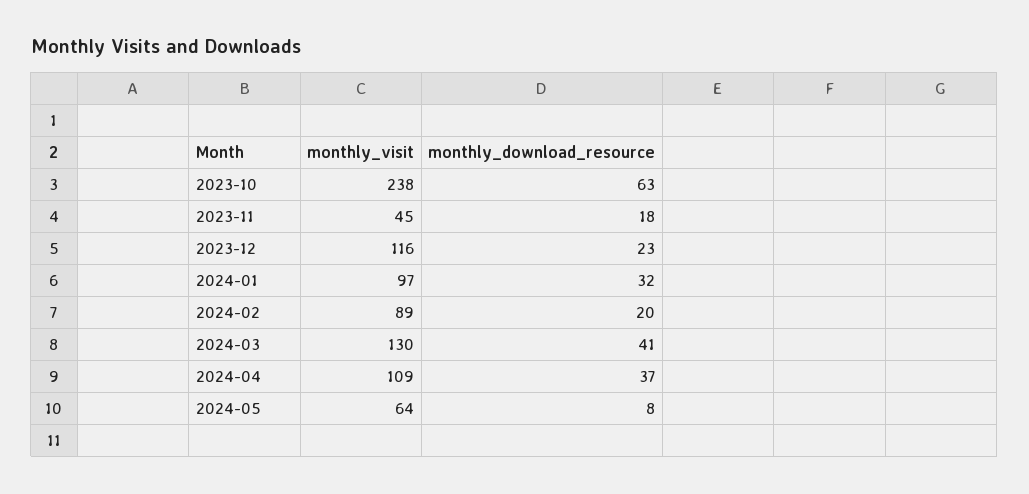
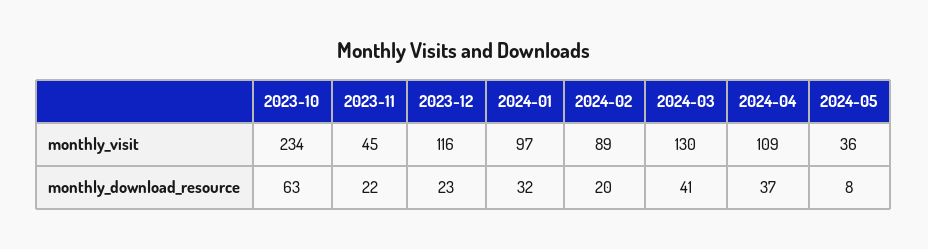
  {
    "monthly_visit": {
-     "2023-10": 238,
+     "2023-10": 234,
      "2023-11": 45,
      "2023-12": 116,
      "2024-01": 97,
      "2024-02": 89,
      "2024-03": 130,
      "2024-04": 109,
-     "2024-05": 64
+     "2024-05": 36
    },
    "monthly_download_resource": {
      "2023-10": 63,
-     "2023-11": 18,
+     "2023-11": 22,
      "2023-12": 23,
      "2024-01": 32,
      "2024-02": 20,
      "2024-03": 41,
      "2024-04": 37,
      "2024-05": 8
    }
  }

